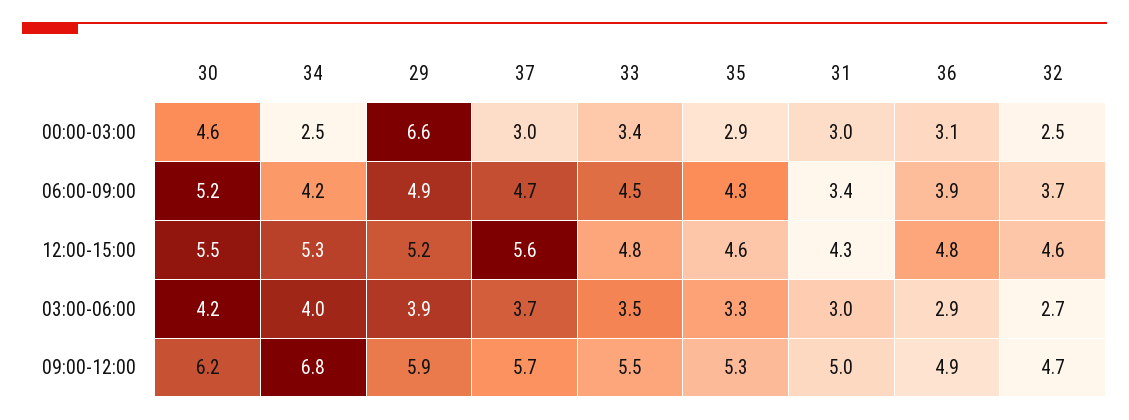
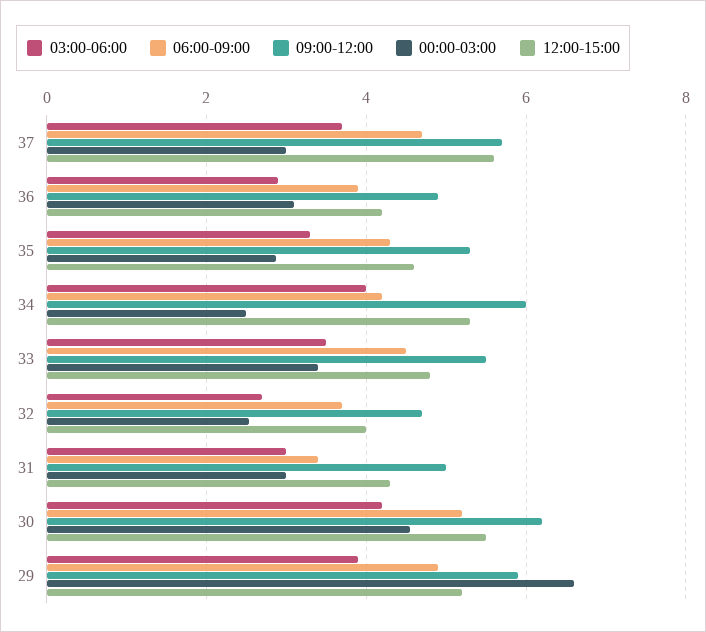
  {
    "00:00-03:00": {
      "30": 4.6,
      "34": 2.5,
      "29": 6.6,
      "37": 3,
      "33": 3.4,
      "35": 2.9,
      "31": 3,
      "36": 3.1,
      "32": 2.5
    },
    "06:00-09:00": {
      "30": 5.2,
      "34": 4.2,
      "29": 4.9,
      "37": 4.7,
      "33": 4.5,
      "35": 4.3,
      "31": 3.4,
      "36": 3.9,
      "32": 3.7
    },
    "12:00-15:00": {
      "30": 5.5,
      "34": 5.3,
      "29": 5.2,
      "37": 5.6,
      "33": 4.8,
      "35": 4.6,
      "31": 4.3,
-     "36": 4.8,
+     "36": 4.2,
-     "32": 4.6
+     "32": 4
    },
    "03:00-06:00": {
      "30": 4.2,
      "34": 4,
      "29": 3.9,
      "37": 3.7,
      "33": 3.5,
      "35": 3.3,
      "31": 3,
      "36": 2.9,
      "32": 2.7
    },
    "09:00-12:00": {
      "30": 6.2,
-     "34": 6.8,
+     "34": 6,
      "29": 5.9,
      "37": 5.7,
      "33": 5.5,
      "35": 5.3,
      "31": 5,
      "36": 4.9,
      "32": 4.7
    }
  }

